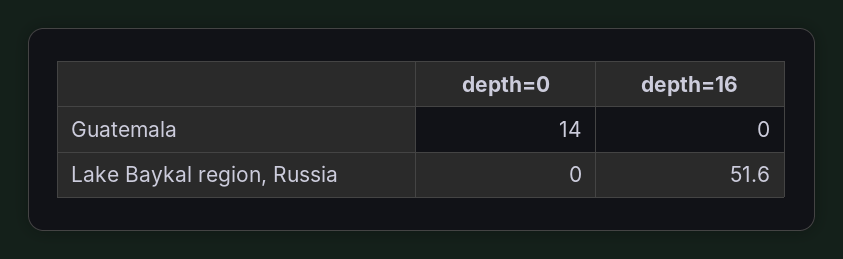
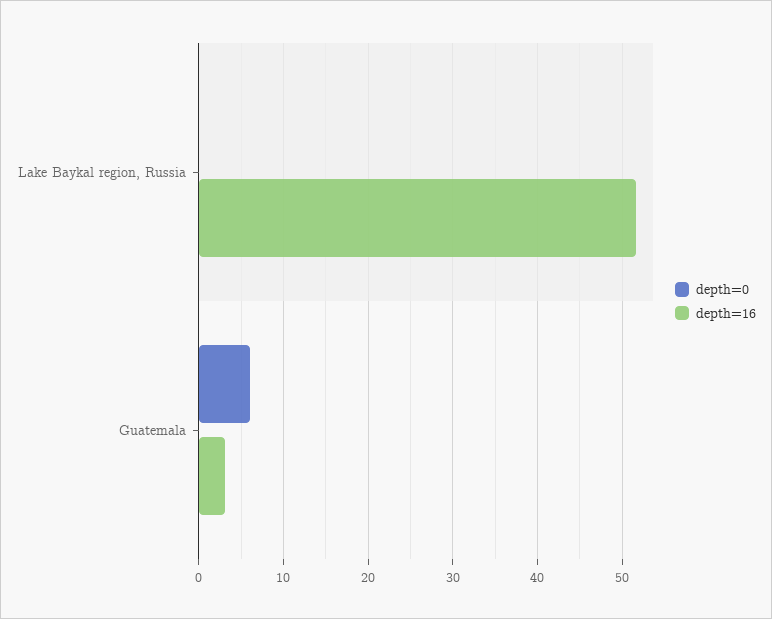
  {
    "depth=0": {
-     "Guatemala": 14,
+     "Guatemala": 6,
      "Lake Baykal region, Russia": 0
    },
    "depth=16": {
-     "Guatemala": 0,
+     "Guatemala": 3,
      "Lake Baykal region, Russia": 51.6
    }
  }

